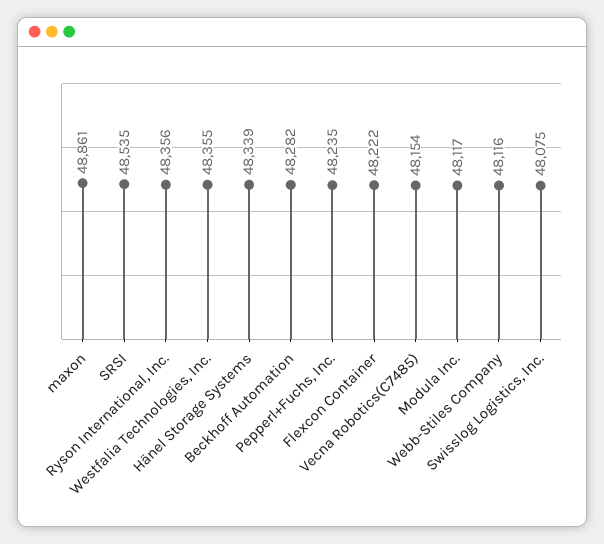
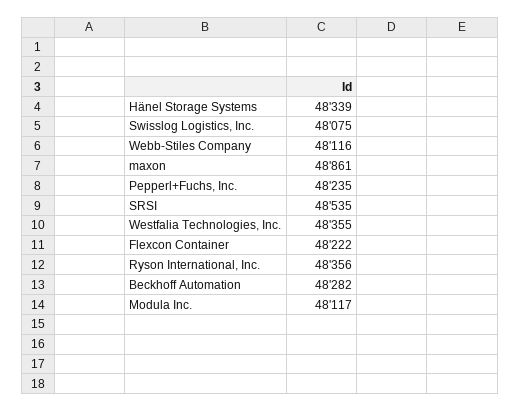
  {
    "maxon": 48861,
    "SRSI": 48535,
    "Ryson International, Inc.": 48356,
    "Westfalia Technologies, Inc.": 48355,
    "Hänel Storage Systems": 48339,
    "Beckhoff Automation": 48282,
    "Pepperl+Fuchs, Inc.": 48235,
    "Flexcon Container": 48222,
-   "Vecna Robotics(C7485)": 48154,
    "Modula Inc.": 48117,
    "Webb-Stiles Company": 48116,
    "Swisslog Logistics, Inc.": 48075
  }

